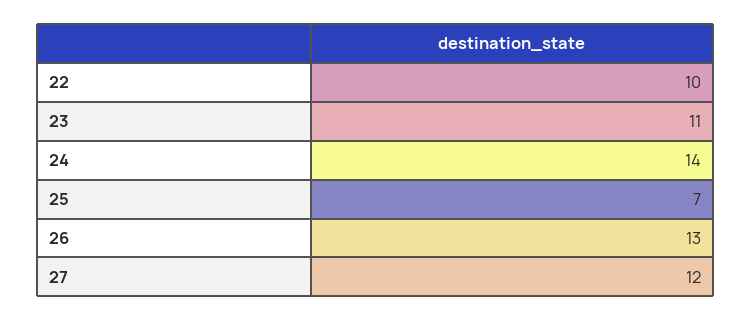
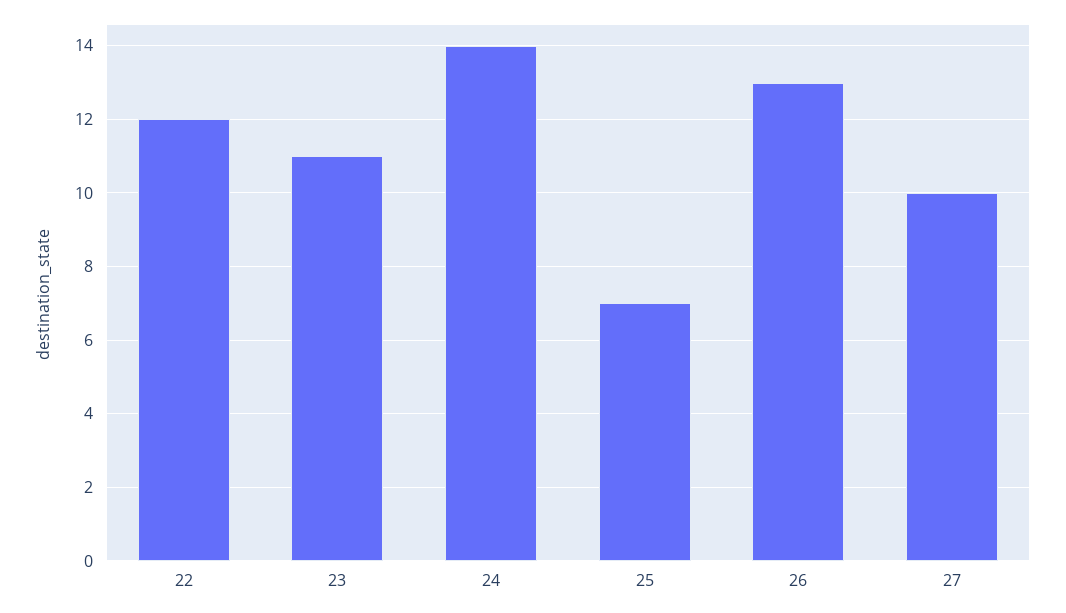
  {
-   "22": 10,
+   "22": 12,
    "23": 11,
    "24": 14,
    "25": 7,
    "26": 13,
-   "27": 12
+   "27": 10
  }

